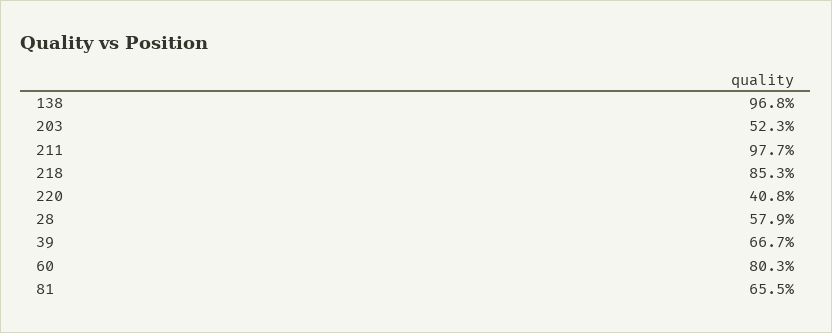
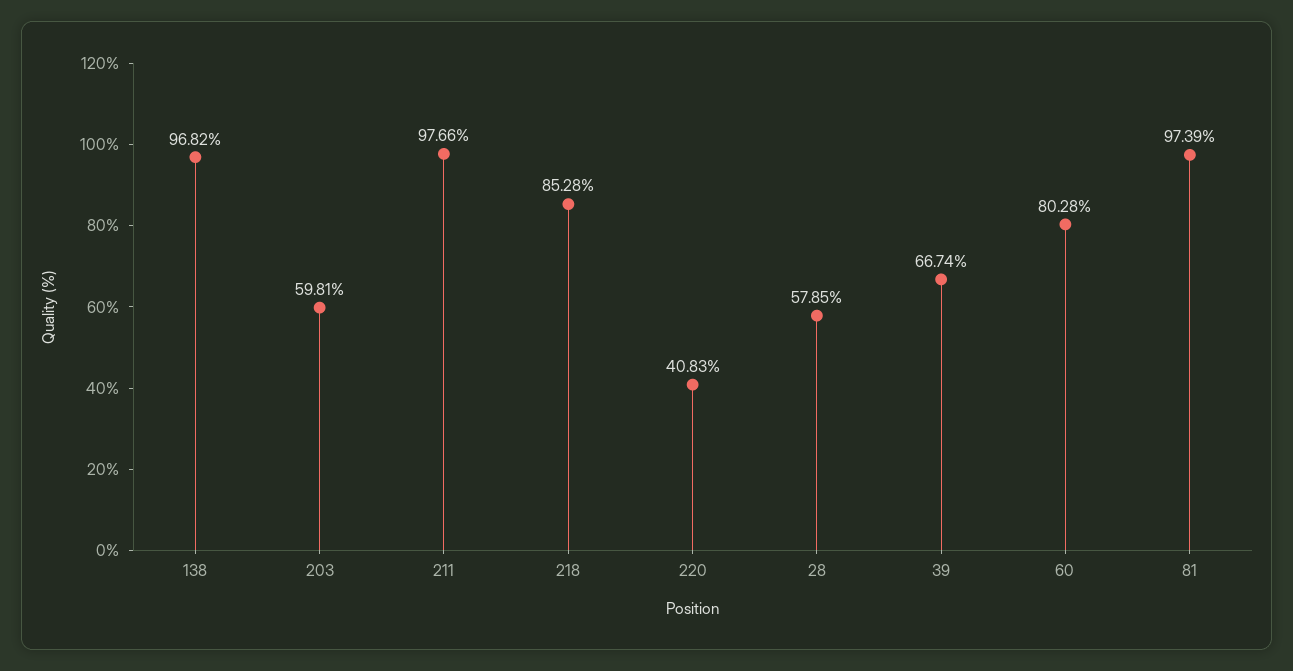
  {
    "138": 96.82,
-   "203": 52.3,
+   "203": 59.81,
    "211": 97.66,
    "218": 85.28,
    "220": 40.83,
    "28": 57.85,
    "39": 66.74,
    "60": 80.28,
-   "81": 65.5
+   "81": 97.39
  }

